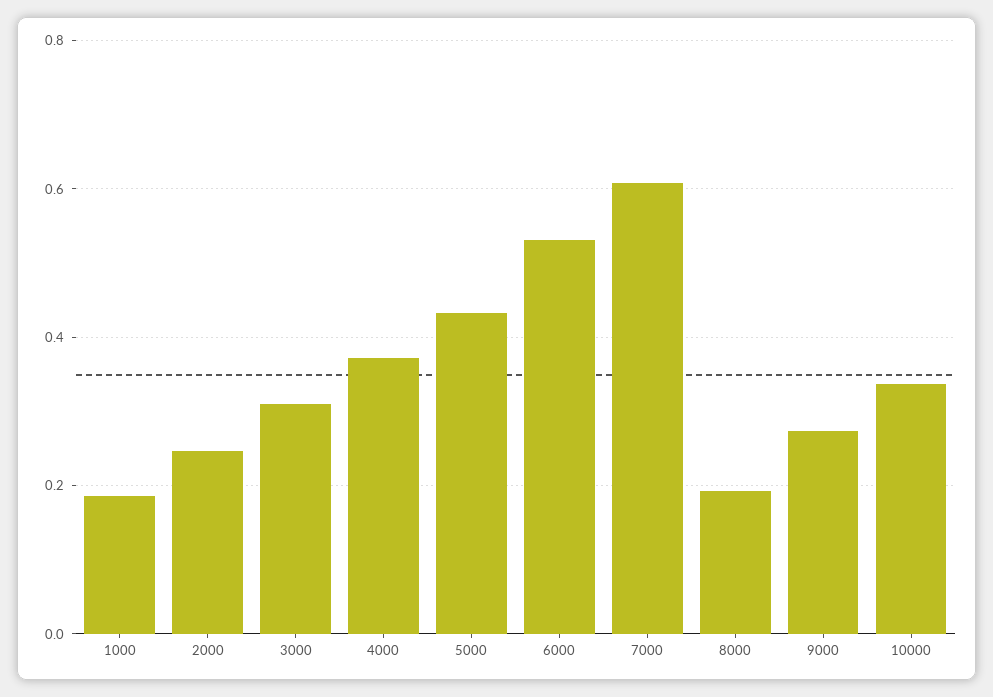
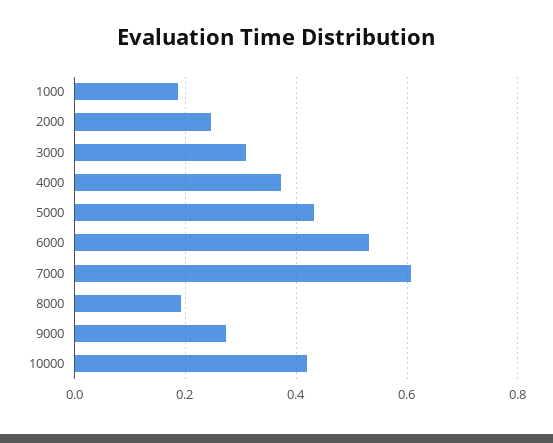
  {
    "1000": 0.18,
    "2000": 0.24,
    "3000": 0.3,
    "4000": 0.38,
    "5000": 0.44,
    "6000": 0.54,
    "7000": 0.6,
    "8000": 0.2,
    "9000": 0.28,
-   "10000": 0.34
+   "10000": 0.42
  }

